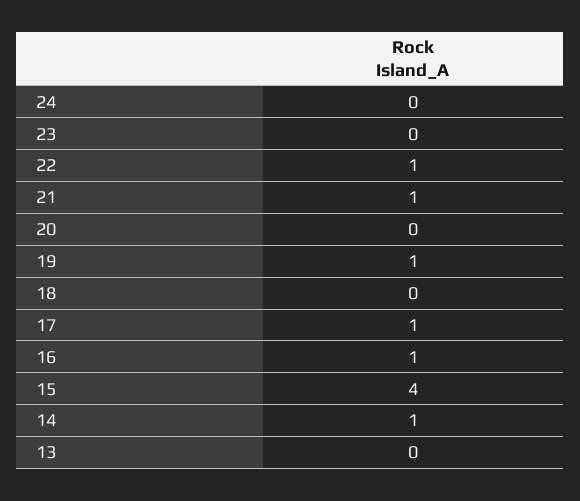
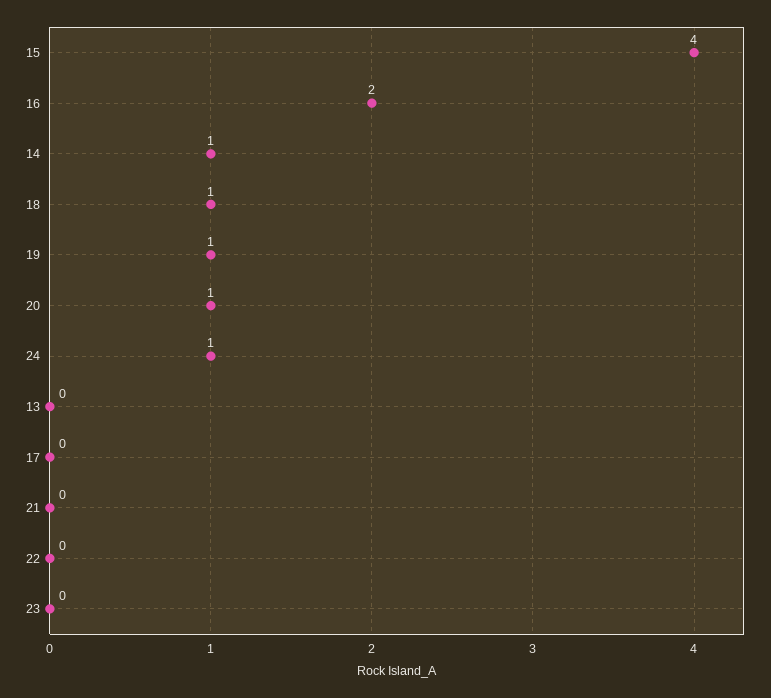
  {
-   "24": 0,
+   "24": 1,
    "23": 0,
-   "22": 1,
+   "22": 0,
-   "21": 1,
+   "21": 0,
-   "20": 0,
+   "20": 1,
    "19": 1,
-   "18": 0,
+   "18": 1,
-   "17": 1,
+   "17": 0,
-   "16": 1,
+   "16": 2,
    "15": 4,
    "14": 1,
    "13": 0
  }

